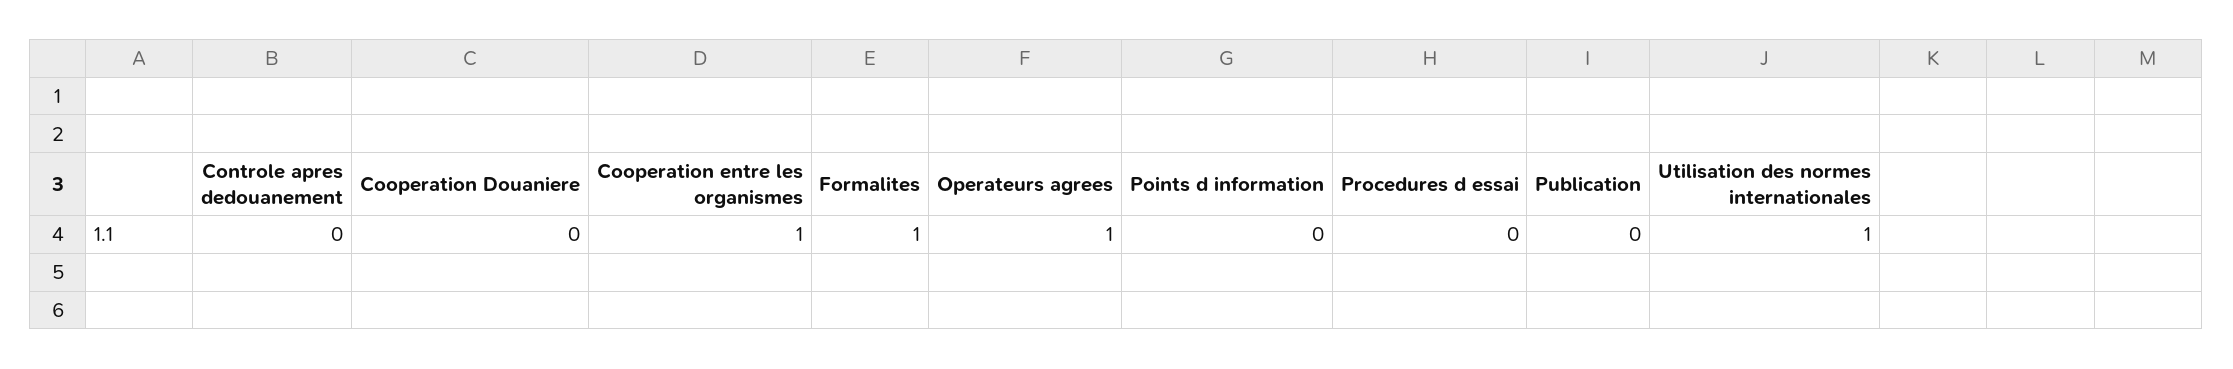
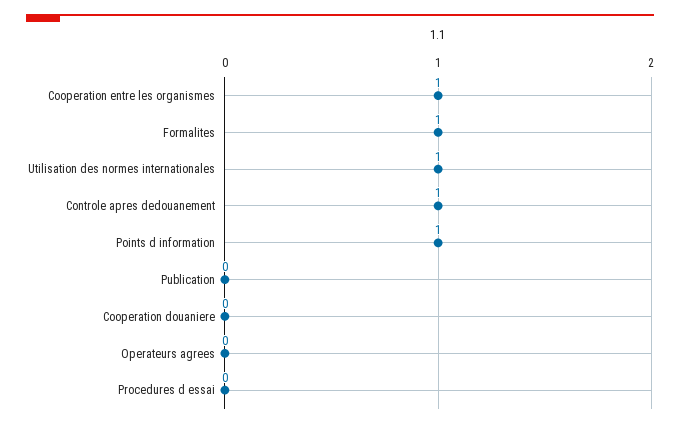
  {
-   "Controle apres dedouanement": 0,
+   "Controle apres dedouanement": 1,
    "Cooperation Douaniere": 0,
    "Cooperation entre les organismes": 1,
    "Formalites": 1,
-   "Operateurs agrees": 1,
+   "Operateurs agrees": 0,
-   "Points d information": 0,
+   "Points d information": 1,
    "Procedures d essai": 0,
    "Publication": 0,
    "Utilisation des normes internationales": 1
  }

